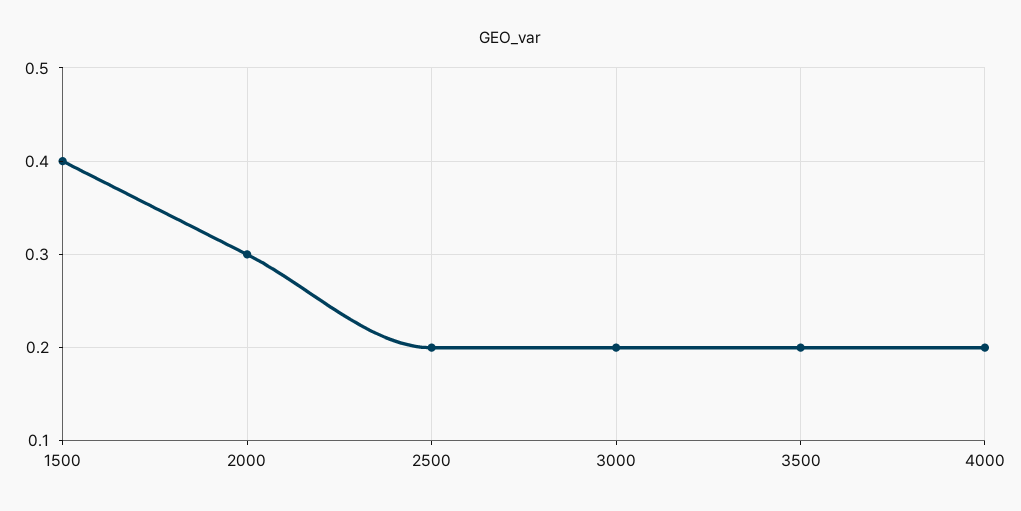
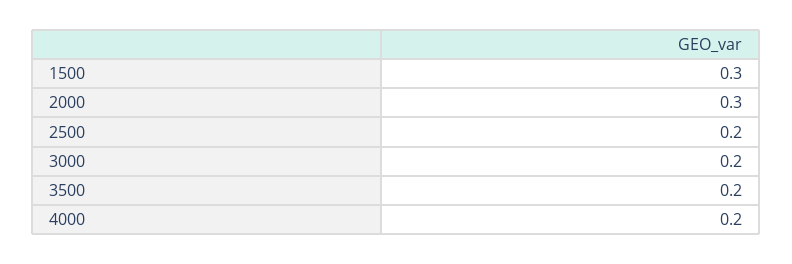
  {
-   "1500": 0.4,
+   "1500": 0.3,
    "2000": 0.3,
    "2500": 0.2,
    "3000": 0.2,
    "3500": 0.2,
    "4000": 0.2
  }

